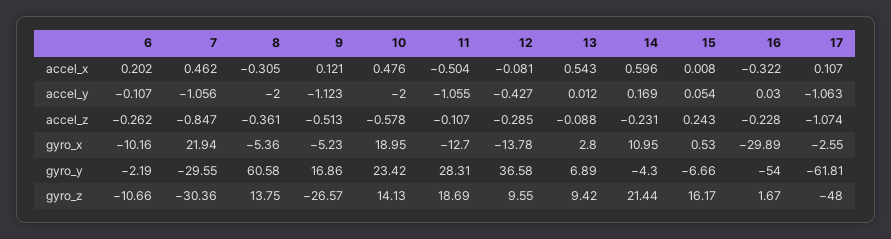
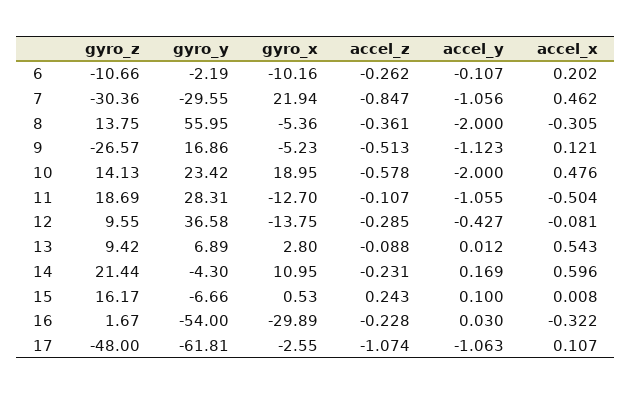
  {
    "6": {
      "accel_x": 0.202,
      "accel_y": -0.107,
      "accel_z": -0.262,
      "gyro_x": -10.16,
      "gyro_y": -2.19,
      "gyro_z": -10.66
    },
    "7": {
      "accel_x": 0.462,
      "accel_y": -1.056,
      "accel_z": -0.847,
      "gyro_x": 21.94,
      "gyro_y": -29.55,
      "gyro_z": -30.36
    },
    "8": {
      "accel_x": -0.305,
      "accel_y": -2,
      "accel_z": -0.361,
      "gyro_x": -5.36,
-     "gyro_y": 60.58,
+     "gyro_y": 55.95,
      "gyro_z": 13.75
    },
    "9": {
      "accel_x": 0.121,
      "accel_y": -1.123,
      "accel_z": -0.513,
      "gyro_x": -5.23,
      "gyro_y": 16.86,
      "gyro_z": -26.57
    },
    "10": {
      "accel_x": 0.476,
      "accel_y": -2,
      "accel_z": -0.578,
      "gyro_x": 18.95,
      "gyro_y": 23.42,
      "gyro_z": 14.13
    },
    "11": {
      "accel_x": -0.504,
      "accel_y": -1.055,
      "accel_z": -0.107,
      "gyro_x": -12.7,
      "gyro_y": 28.31,
      "gyro_z": 18.69
    },
    "12": {
      "accel_x": -0.081,
      "accel_y": -0.427,
      "accel_z": -0.285,
-     "gyro_x": -13.78,
+     "gyro_x": -13.75,
      "gyro_y": 36.58,
      "gyro_z": 9.55
    },
    "13": {
      "accel_x": 0.543,
      "accel_y": 0.012,
      "accel_z": -0.088,
      "gyro_x": 2.8,
      "gyro_y": 6.89,
      "gyro_z": 9.42
    },
    "14": {
      "accel_x": 0.596,
      "accel_y": 0.169,
      "accel_z": -0.231,
      "gyro_x": 10.95,
      "gyro_y": -4.3,
      "gyro_z": 21.44
    },
    "15": {
      "accel_x": 0.008,
-     "accel_y": 0.054,
+     "accel_y": 0.1,
      "accel_z": 0.243,
      "gyro_x": 0.53,
      "gyro_y": -6.66,
      "gyro_z": 16.17
    },
    "16": {
      "accel_x": -0.322,
      "accel_y": 0.03,
      "accel_z": -0.228,
      "gyro_x": -29.89,
      "gyro_y": -54,
      "gyro_z": 1.67
    },
    "17": {
      "accel_x": 0.107,
      "accel_y": -1.063,
      "accel_z": -1.074,
      "gyro_x": -2.55,
      "gyro_y": -61.81,
      "gyro_z": -48
    }
  }

